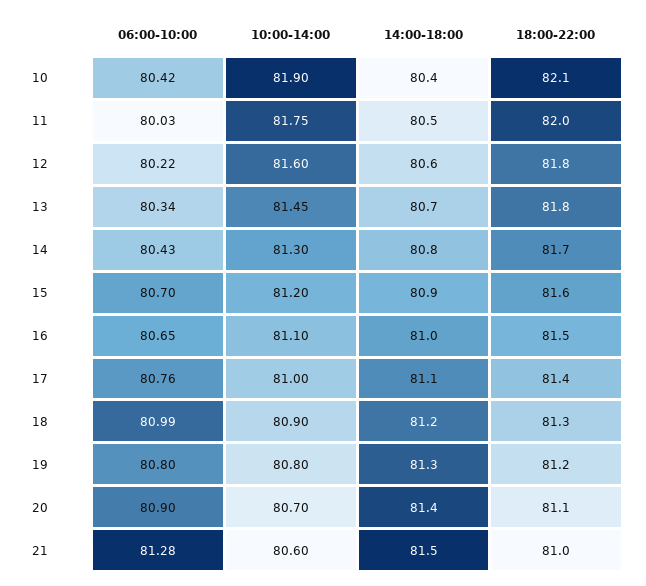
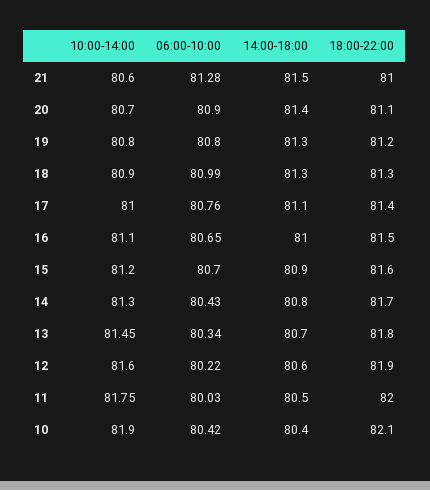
  {
    "06:00-10:00": {
      "10": 80.42,
      "11": 80.03,
      "12": 80.22,
      "13": 80.34,
      "14": 80.43,
      "15": 80.7,
      "16": 80.65,
      "17": 80.76,
      "18": 80.99,
      "19": 80.8,
      "20": 80.9,
      "21": 81.28
    },
    "10:00-14:00": {
      "10": 81.9,
      "11": 81.75,
      "12": 81.6,
      "13": 81.45,
      "14": 81.3,
      "15": 81.2,
      "16": 81.1,
      "17": 81,
      "18": 80.9,
      "19": 80.8,
      "20": 80.7,
      "21": 80.6
    },
    "14:00-18:00": {
      "10": 80.4,
      "11": 80.5,
      "12": 80.6,
      "13": 80.7,
      "14": 80.8,
      "15": 80.9,
      "16": 81,
      "17": 81.1,
-     "18": 81.2,
+     "18": 81.3,
      "19": 81.3,
      "20": 81.4,
      "21": 81.5
    },
    "18:00-22:00": {
      "10": 82.1,
      "11": 82,
-     "12": 81.8,
+     "12": 81.9,
      "13": 81.8,
      "14": 81.7,
      "15": 81.6,
      "16": 81.5,
      "17": 81.4,
      "18": 81.3,
      "19": 81.2,
      "20": 81.1,
      "21": 81
    }
  }

